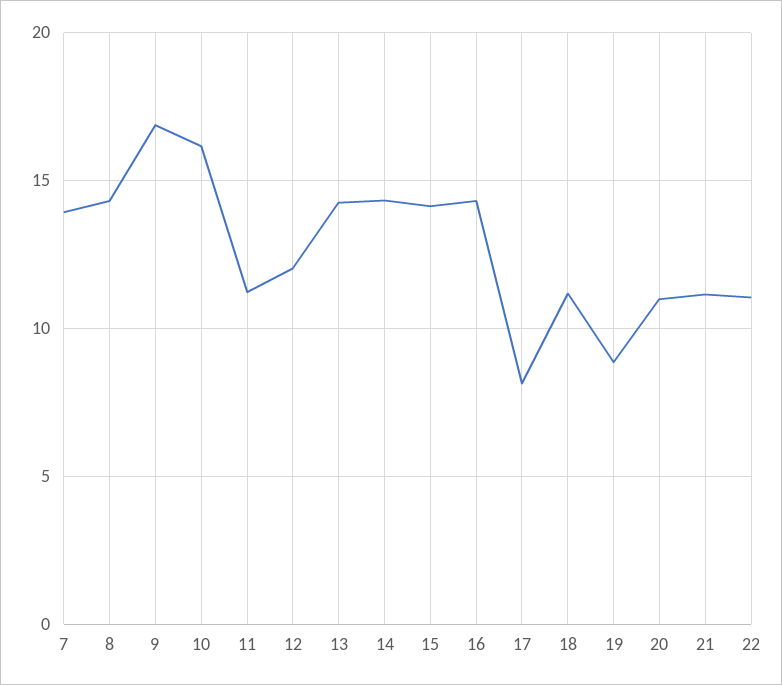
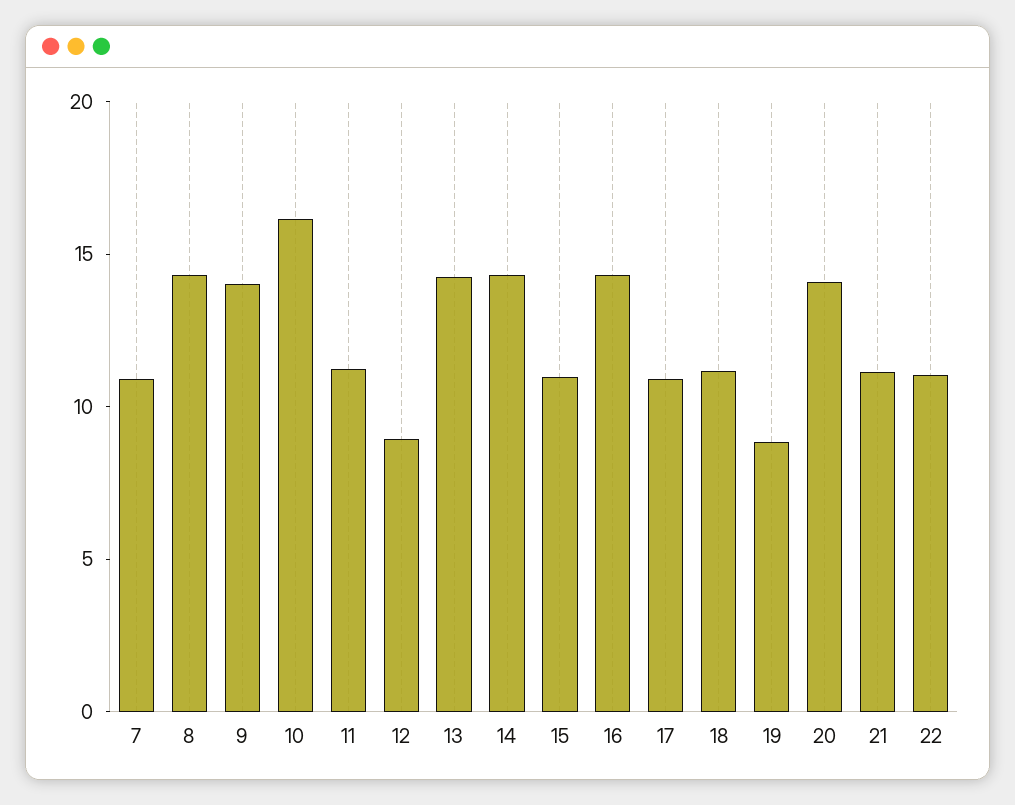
  {
-   "7": 14,
+   "7": 11,
    "8": 14.5,
-   "9": 17,
+   "9": 14,
    "10": 16,
    "11": 11,
-   "12": 12,
+   "12": 9,
    "13": 14.5,
    "14": 14.5,
-   "15": 14,
+   "15": 11,
    "16": 14.5,
-   "17": 8,
+   "17": 11,
    "18": 11,
    "19": 9,
-   "20": 11,
+   "20": 14,
    "21": 11,
    "22": 11
  }

